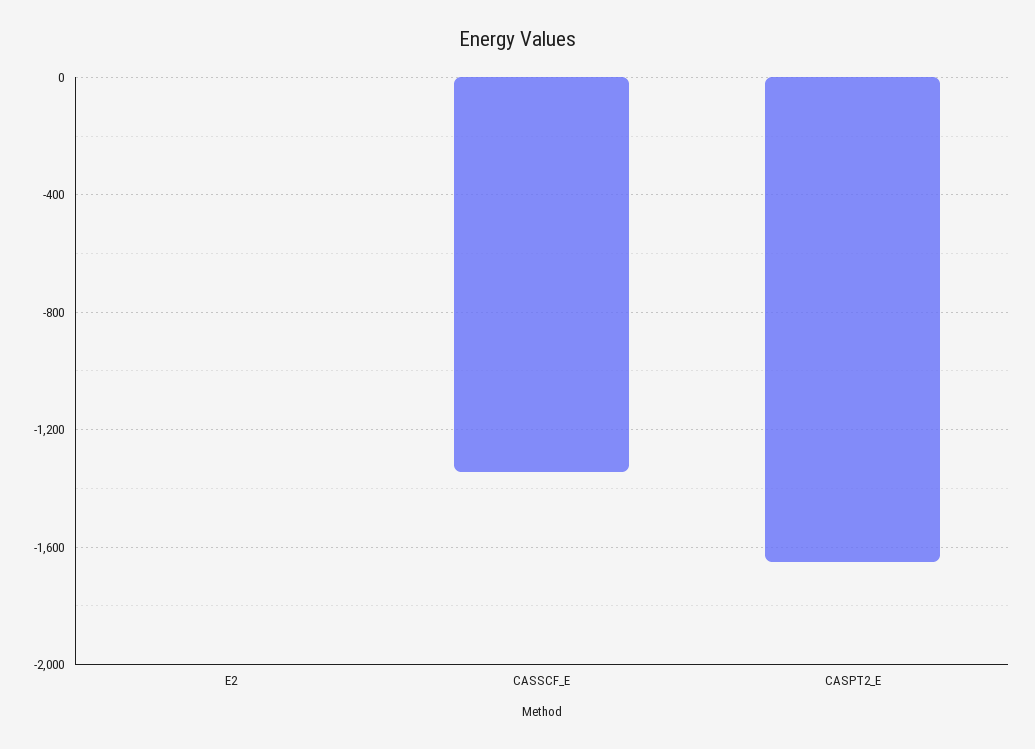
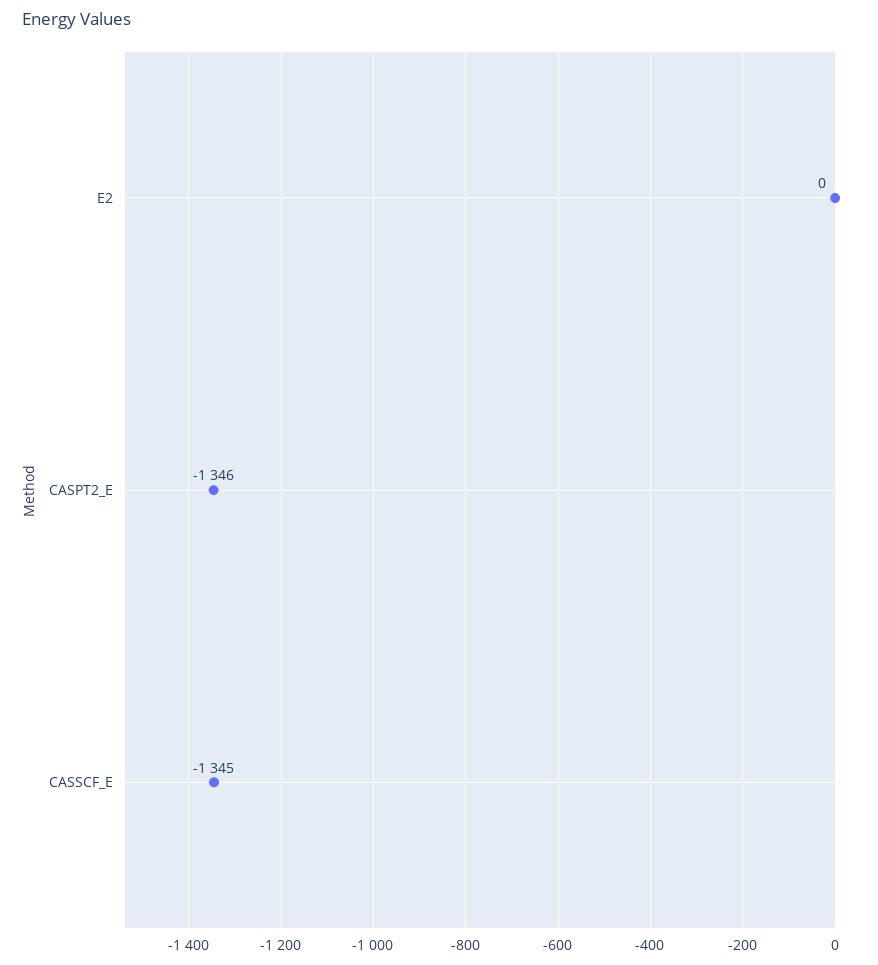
  {
    "E2": 0,
    "CASSCF_E": -1345,
-   "CASPT2_E": -1650
+   "CASPT2_E": -1346
  }

